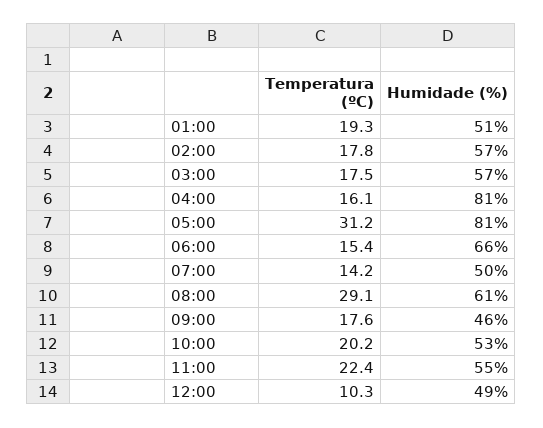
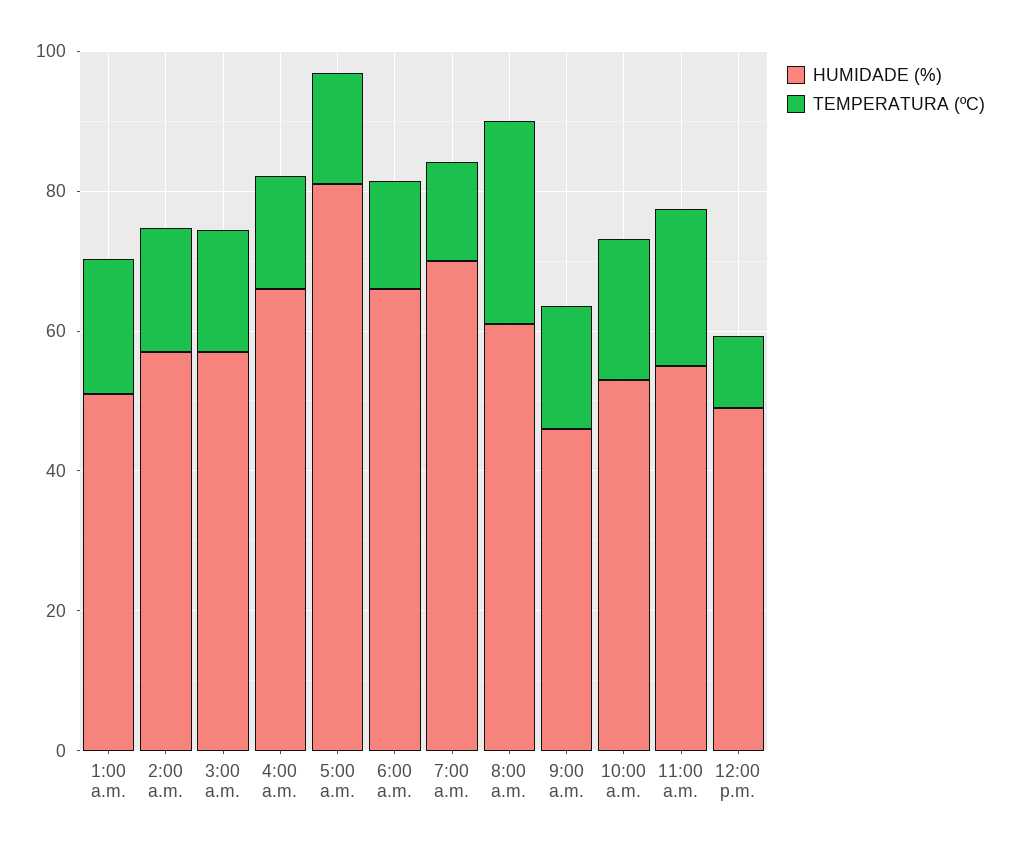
  {
    "Temperatura (ºC)": {
      "01:00": 19.3,
      "02:00": 17.8,
      "03:00": 17.5,
      "04:00": 16.1,
-     "05:00": 31.2,
+     "05:00": 15,
      "06:00": 15.4,
      "07:00": 14.2,
      "08:00": 29.1,
      "09:00": 17.6,
      "10:00": 20.2,
      "11:00": 22.4,
      "12:00": 10.3
    },
    "Humidade (%)": {
      "01:00": 51,
      "02:00": 57,
      "03:00": 57,
-     "04:00": 81,
+     "04:00": 65,
      "05:00": 81,
      "06:00": 66,
-     "07:00": 50,
+     "07:00": 70,
      "08:00": 61,
      "09:00": 46,
      "10:00": 53,
      "11:00": 55,
      "12:00": 49
    }
  }

